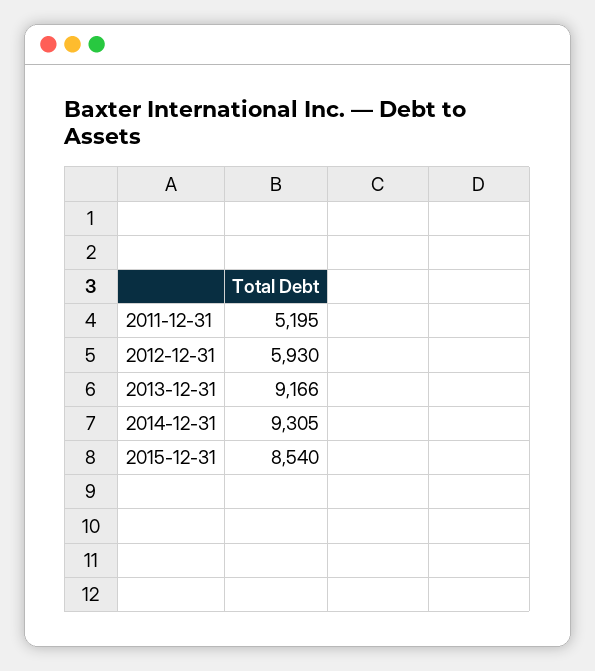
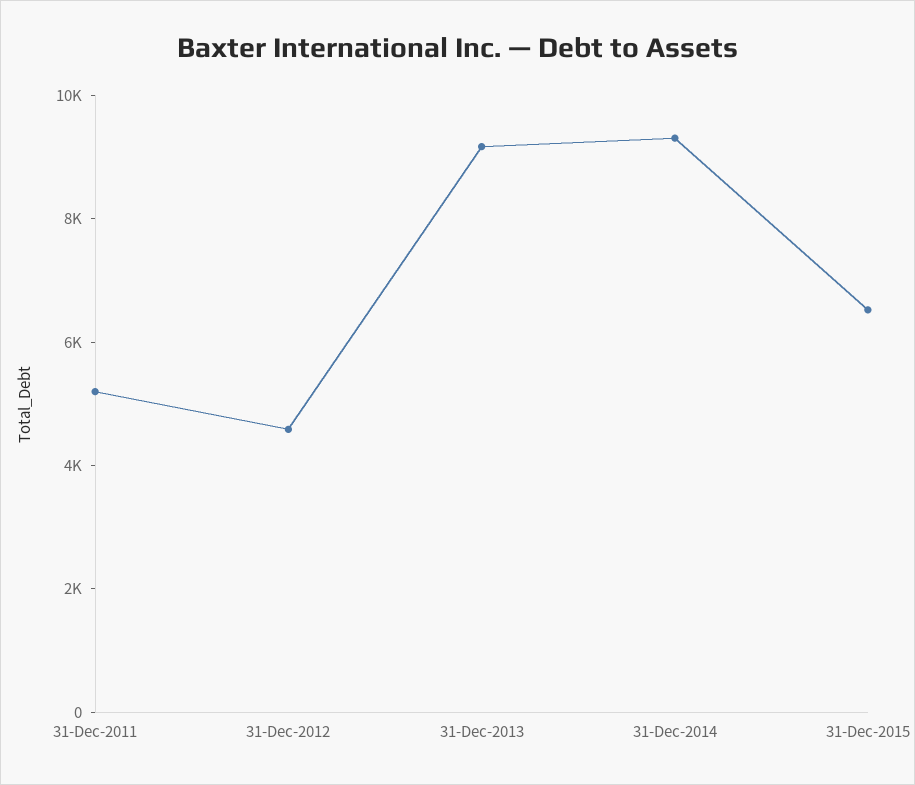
  {
    "2011-12-31": 5195,
-   "2012-12-31": 5930,
+   "2012-12-31": 4500,
    "2013-12-31": 9166,
    "2014-12-31": 9305,
-   "2015-12-31": 8540
+   "2015-12-31": 6500
  }

